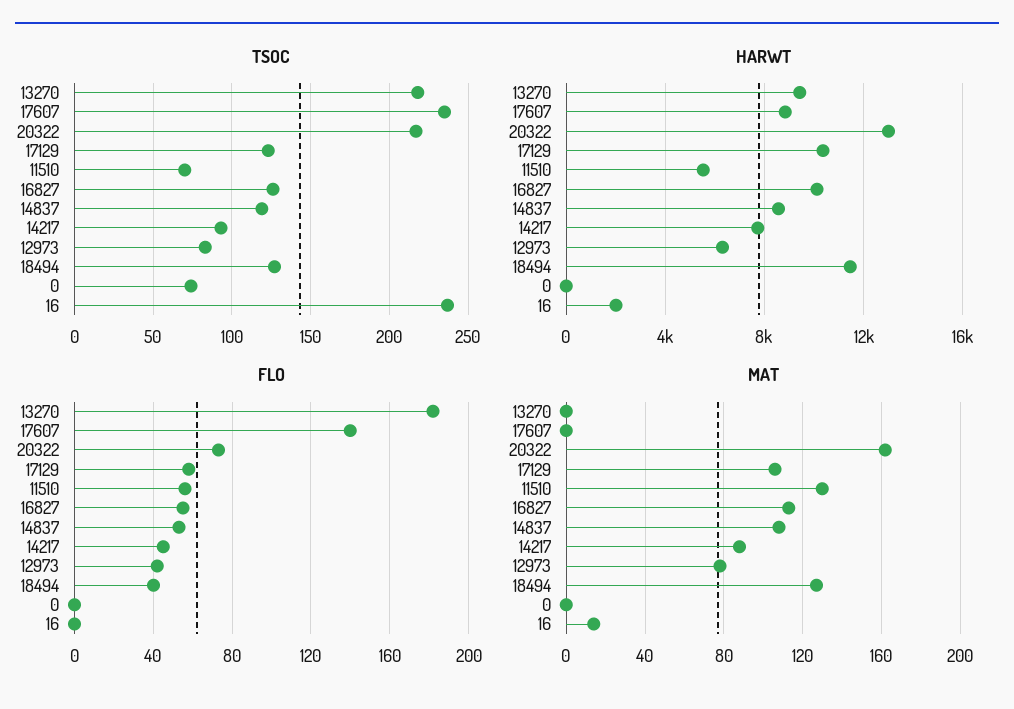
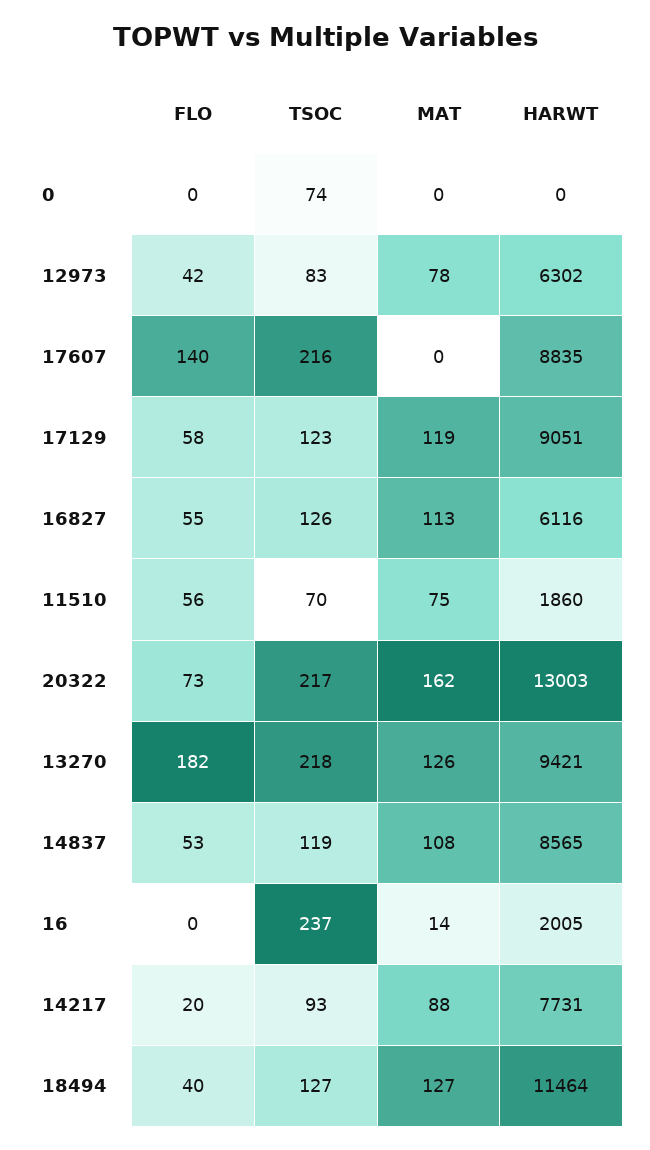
  {
    "TSOC": {
      "13270": 218,
-     "17607": 235,
+     "17607": 216,
      "20322": 217,
      "17129": 123,
      "11510": 70,
      "16827": 126,
      "14837": 119,
      "14217": 93,
      "12973": 83,
      "18494": 127,
      "0": 74,
      "16": 237
    },
    "HARWT": {
      "13270": 9421,
      "17607": 8835,
      "20322": 13003,
-     "17129": 10500,
+     "17129": 9051,
-     "11510": 5500,
+     "11510": 1860,
-     "16827": 10000,
+     "16827": 6116,
      "14837": 8565,
      "14217": 7731,
      "12973": 6302,
      "18494": 11464,
      "0": 0,
      "16": 2005
    },
    "FLO": {
      "13270": 182,
      "17607": 140,
      "20322": 73,
      "17129": 58,
      "11510": 56,
      "16827": 55,
      "14837": 53,
-     "14217": 45,
+     "14217": 20,
      "12973": 42,
      "18494": 40,
      "0": 0,
      "16": 0
    },
    "MAT": {
-     "13270": 0,
+     "13270": 126,
      "17607": 0,
      "20322": 162,
-     "17129": 105,
+     "17129": 119,
-     "11510": 130,
+     "11510": 75,
      "16827": 113,
      "14837": 108,
      "14217": 88,
      "12973": 78,
      "18494": 127,
      "0": 0,
      "16": 14
    }
  }

